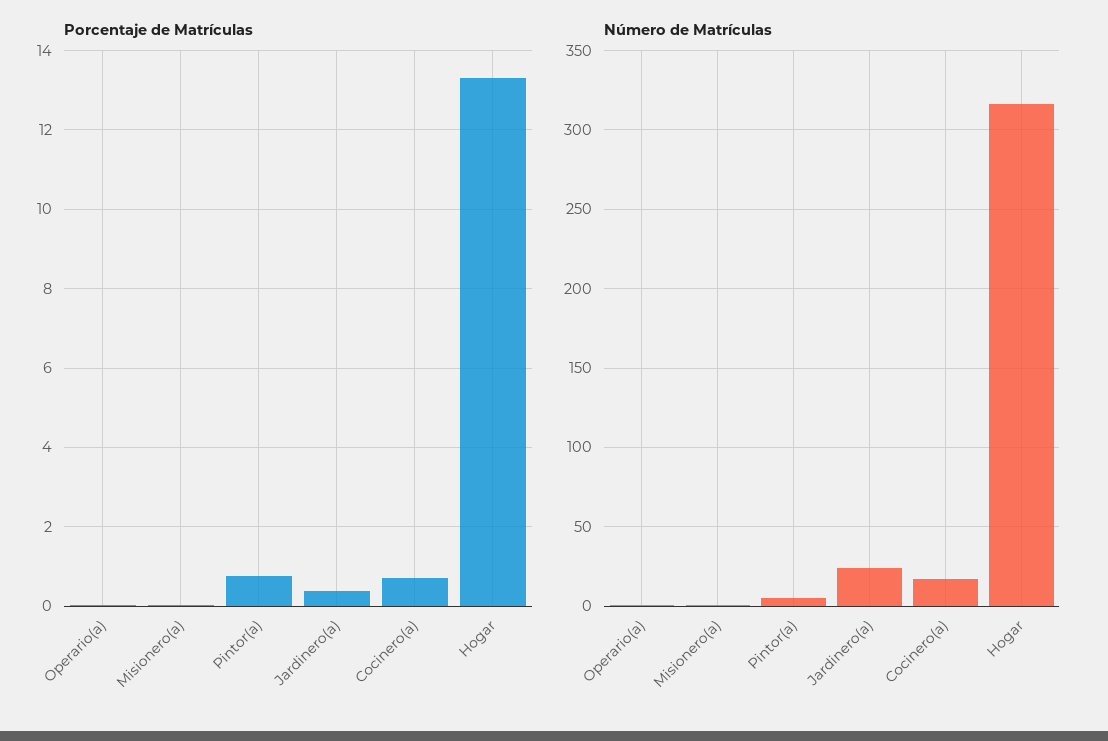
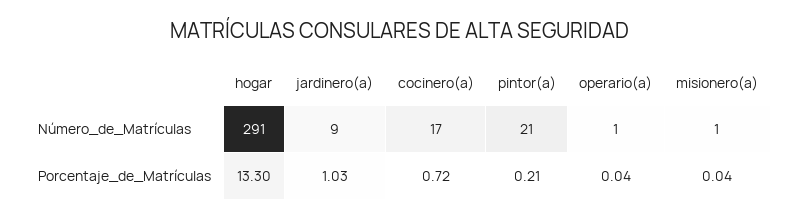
  {
    "Porcentaje de Matrículas": {
      "Operario(a)": 0.04,
      "Misionero(a)": 0.04,
-     "Pintor(a)": 0.8,
+     "Pintor(a)": 0.21,
-     "Jardinero(a)": 0.4,
+     "Jardinero(a)": 1.03,
      "Cocinero(a)": 0.72,
      "Hogar": 13.3
    },
    "Número de Matrículas": {
      "Operario(a)": 1,
      "Misionero(a)": 1,
-     "Pintor(a)": 5,
+     "Pintor(a)": 21,
-     "Jardinero(a)": 25,
+     "Jardinero(a)": 9,
      "Cocinero(a)": 17,
-     "Hogar": 315
+     "Hogar": 291
    }
  }

